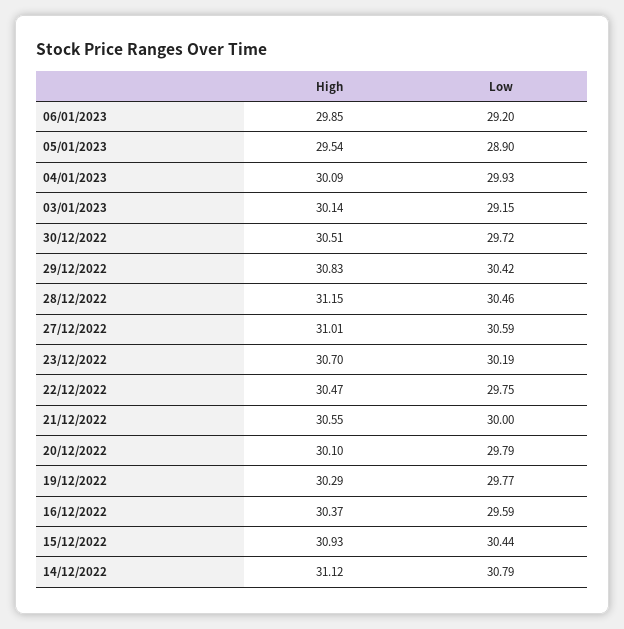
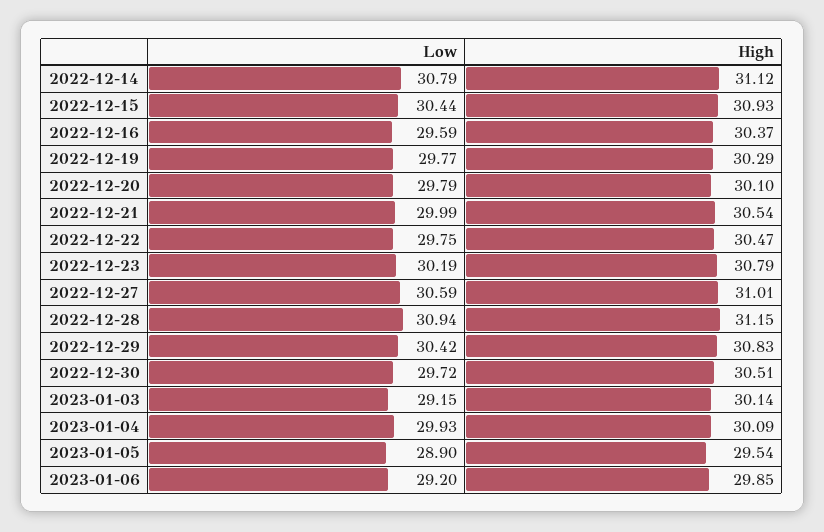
  {
    "High": {
      "06/01/2023": 29.85,
      "05/01/2023": 29.54,
      "04/01/2023": 30.09,
      "03/01/2023": 30.14,
      "30/12/2022": 30.51,
      "29/12/2022": 30.83,
      "28/12/2022": 31.15,
      "27/12/2022": 31.01,
-     "23/12/2022": 30.7,
+     "23/12/2022": 30.79,
      "22/12/2022": 30.47,
-     "21/12/2022": 30.55,
+     "21/12/2022": 30.54,
      "20/12/2022": 30.1,
      "19/12/2022": 30.29,
      "16/12/2022": 30.37,
      "15/12/2022": 30.93,
      "14/12/2022": 31.12
    },
    "Low": {
      "06/01/2023": 29.2,
      "05/01/2023": 28.9,
      "04/01/2023": 29.93,
      "03/01/2023": 29.15,
      "30/12/2022": 29.72,
      "29/12/2022": 30.42,
-     "28/12/2022": 30.46,
+     "28/12/2022": 30.94,
      "27/12/2022": 30.59,
      "23/12/2022": 30.19,
      "22/12/2022": 29.75,
-     "21/12/2022": 30,
+     "21/12/2022": 29.99,
      "20/12/2022": 29.79,
      "19/12/2022": 29.77,
      "16/12/2022": 29.59,
      "15/12/2022": 30.44,
      "14/12/2022": 30.79
    }
  }

